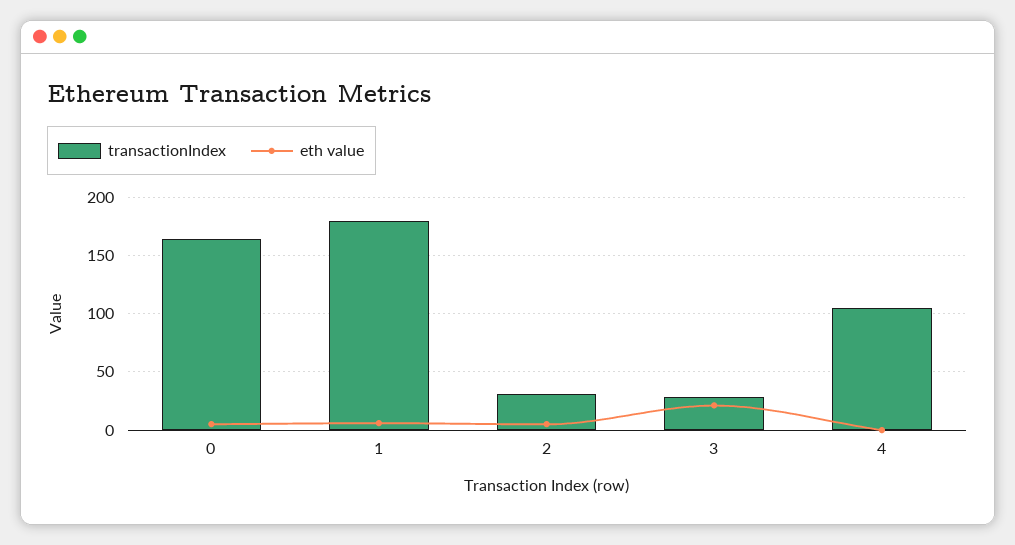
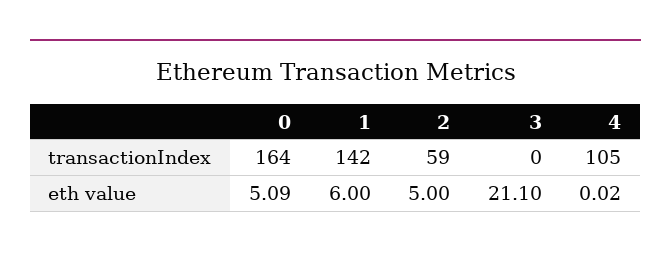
  {
    "transactionIndex": {
      "0": 164,
-     "1": 180,
+     "1": 142,
-     "2": 30,
+     "2": 59,
-     "3": 30,
+     "3": 0,
      "4": 105
    },
    "eth value": {
      "0": 5.09,
      "1": 6,
      "2": 5,
      "3": 21.1,
      "4": 0.02
    }
  }

